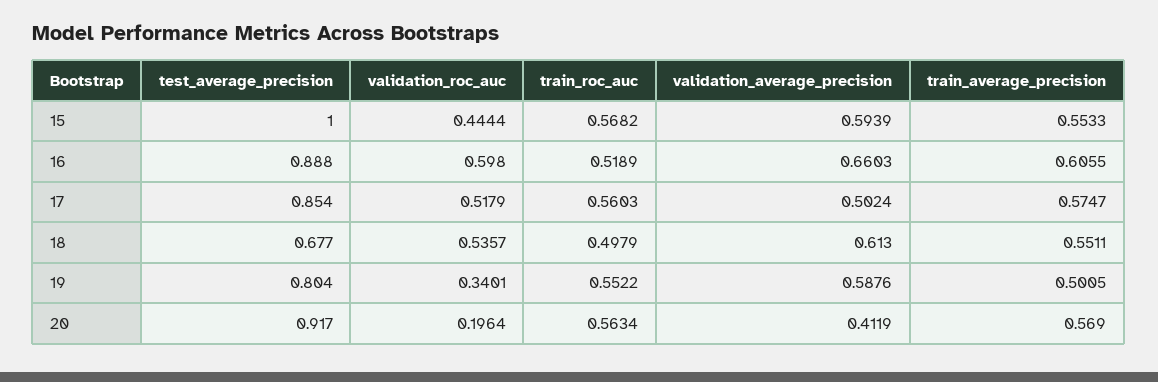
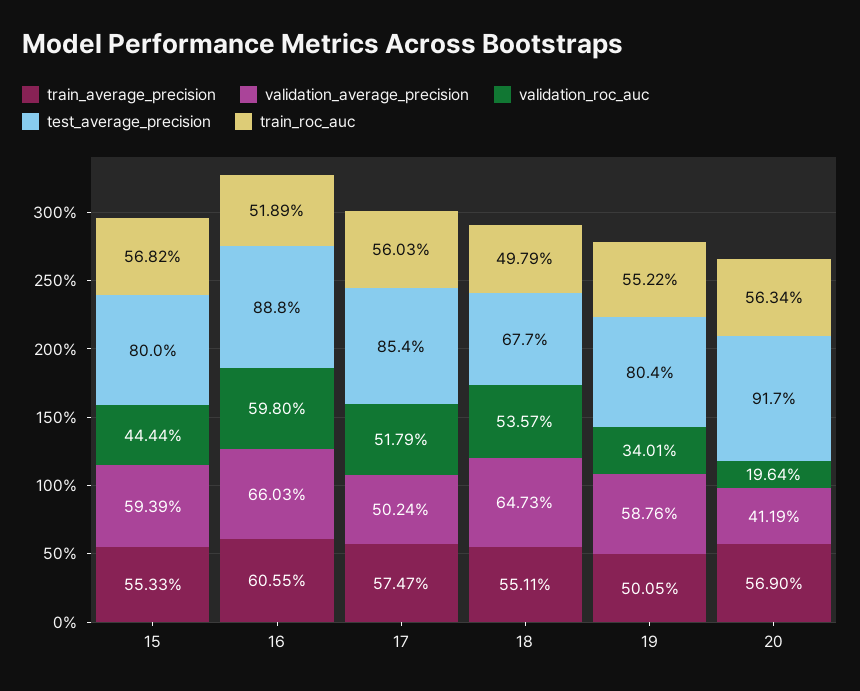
  {
    "test_average_precision": {
-     "15": 1,
+     "15": 0.8,
      "16": 0.888,
      "17": 0.854,
      "18": 0.677,
      "19": 0.804,
      "20": 0.917
    },
    "validation_roc_auc": {
      "15": 0.4444,
      "16": 0.598,
      "17": 0.5179,
      "18": 0.5357,
      "19": 0.3401,
      "20": 0.1964
    },
    "train_roc_auc": {
      "15": 0.5682,
      "16": 0.5189,
      "17": 0.5603,
      "18": 0.4979,
      "19": 0.5522,
      "20": 0.5634
    },
    "validation_average_precision": {
      "15": 0.5939,
      "16": 0.6603,
      "17": 0.5024,
-     "18": 0.613,
+     "18": 0.6473,
      "19": 0.5876,
      "20": 0.4119
    },
    "train_average_precision": {
      "15": 0.5533,
      "16": 0.6055,
      "17": 0.5747,
      "18": 0.5511,
      "19": 0.5005,
      "20": 0.569
    }
  }

